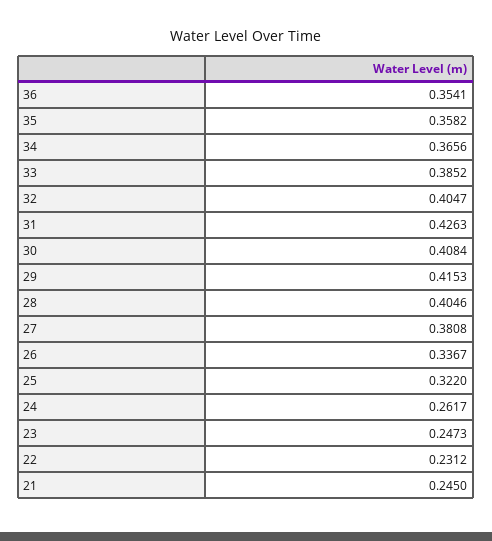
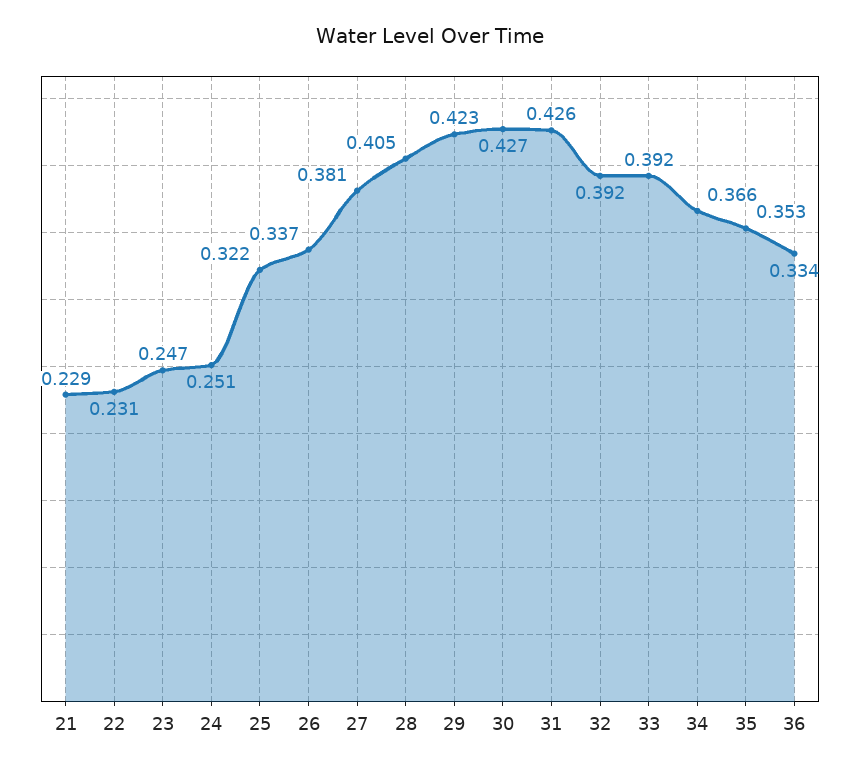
  {
-   "36": 0.3541,
+   "36": 0.334,
-   "35": 0.3582,
+   "35": 0.353,
    "34": 0.3656,
-   "33": 0.3852,
+   "33": 0.392,
-   "32": 0.4047,
+   "32": 0.392,
    "31": 0.4263,
-   "30": 0.4084,
+   "30": 0.427,
-   "29": 0.4153,
+   "29": 0.423,
    "28": 0.4046,
    "27": 0.3808,
    "26": 0.3367,
    "25": 0.322,
-   "24": 0.2617,
+   "24": 0.251,
    "23": 0.2473,
    "22": 0.2312,
-   "21": 0.245
+   "21": 0.229
  }

